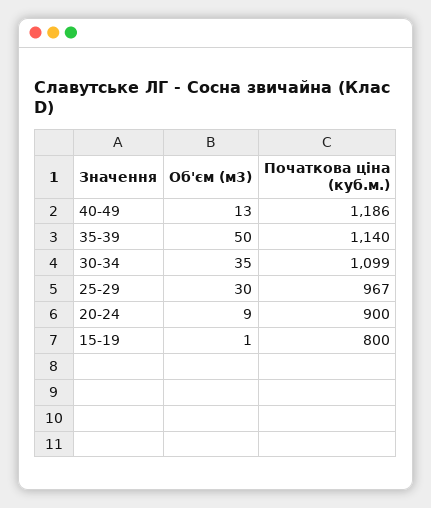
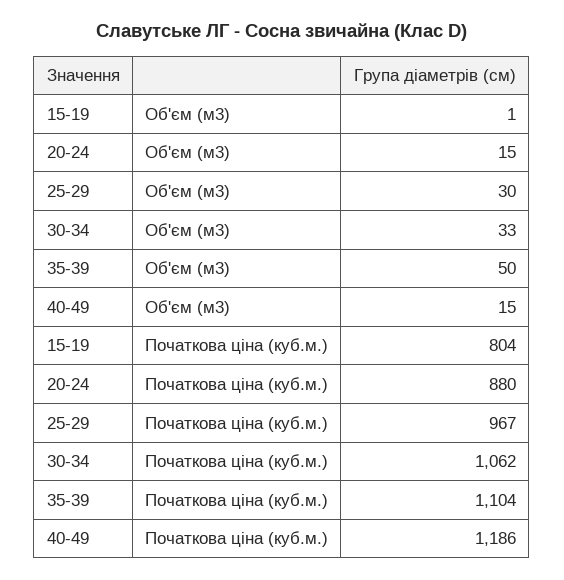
  {
    "Об'єм (м3)": {
-     "40-49": 13,
+     "40-49": 15,
      "35-39": 50,
-     "30-34": 35,
+     "30-34": 33,
      "25-29": 30,
-     "20-24": 9,
+     "20-24": 15,
      "15-19": 1
    },
    "Початкова ціна (куб.м.)": {
      "40-49": 1186,
-     "35-39": 1140,
+     "35-39": 1104,
-     "30-34": 1099,
+     "30-34": 1062,
      "25-29": 967,
-     "20-24": 900,
+     "20-24": 880,
-     "15-19": 800
+     "15-19": 804
    }
  }

